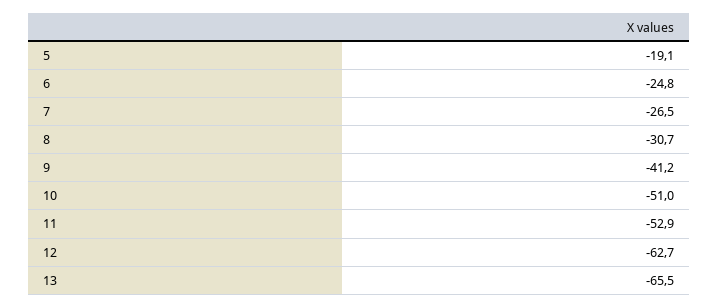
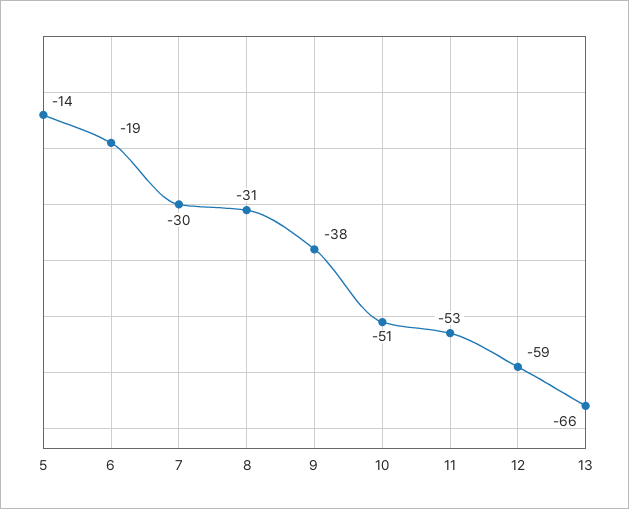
  {
-   "5": -19.1,
+   "5": -14,
-   "6": -24.8,
+   "6": -19,
-   "7": -26.5,
+   "7": -30,
    "8": -30.7,
-   "9": -41.2,
+   "9": -38,
    "10": -51,
    "11": -52.9,
-   "12": -62.7,
+   "12": -59,
    "13": -65.5
  }

